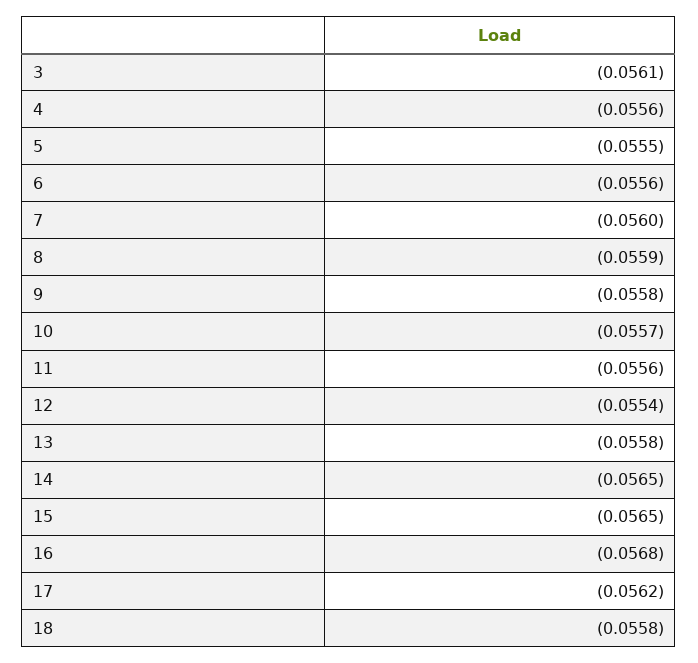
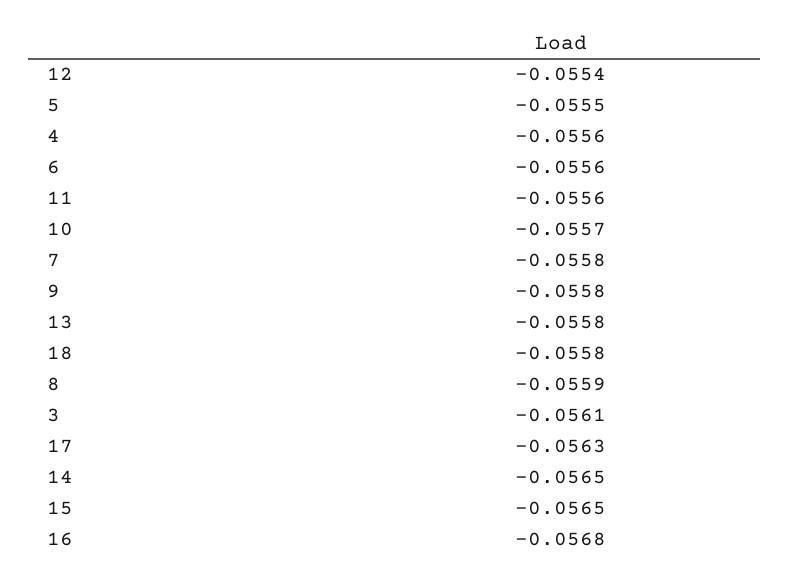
  {
    "3": -0.0561,
    "4": -0.0556,
    "5": -0.0555,
    "6": -0.0556,
-   "7": -0.056,
+   "7": -0.0558,
    "8": -0.0559,
    "9": -0.0558,
    "10": -0.0557,
    "11": -0.0556,
    "12": -0.0554,
    "13": -0.0558,
    "14": -0.0565,
    "15": -0.0565,
    "16": -0.0568,
-   "17": -0.0562,
+   "17": -0.0563,
    "18": -0.0558
  }

